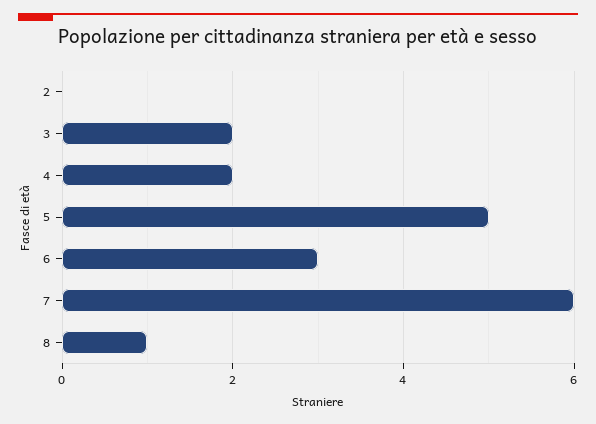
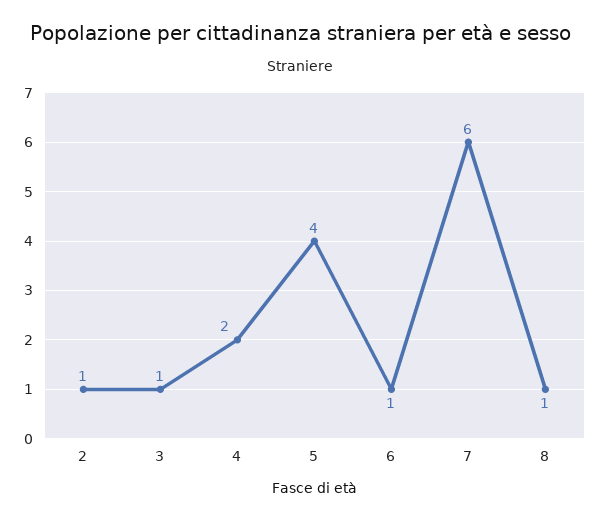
  {
-   "2": 0,
+   "2": 1,
-   "3": 2,
+   "3": 1,
    "4": 2,
-   "5": 5,
+   "5": 4,
-   "6": 3,
+   "6": 1,
    "7": 6,
    "8": 1
  }

